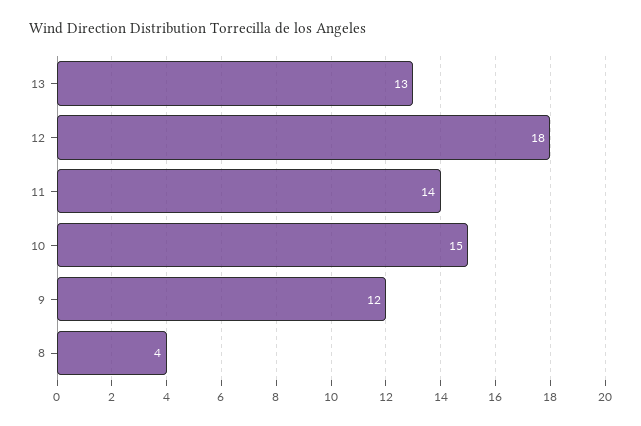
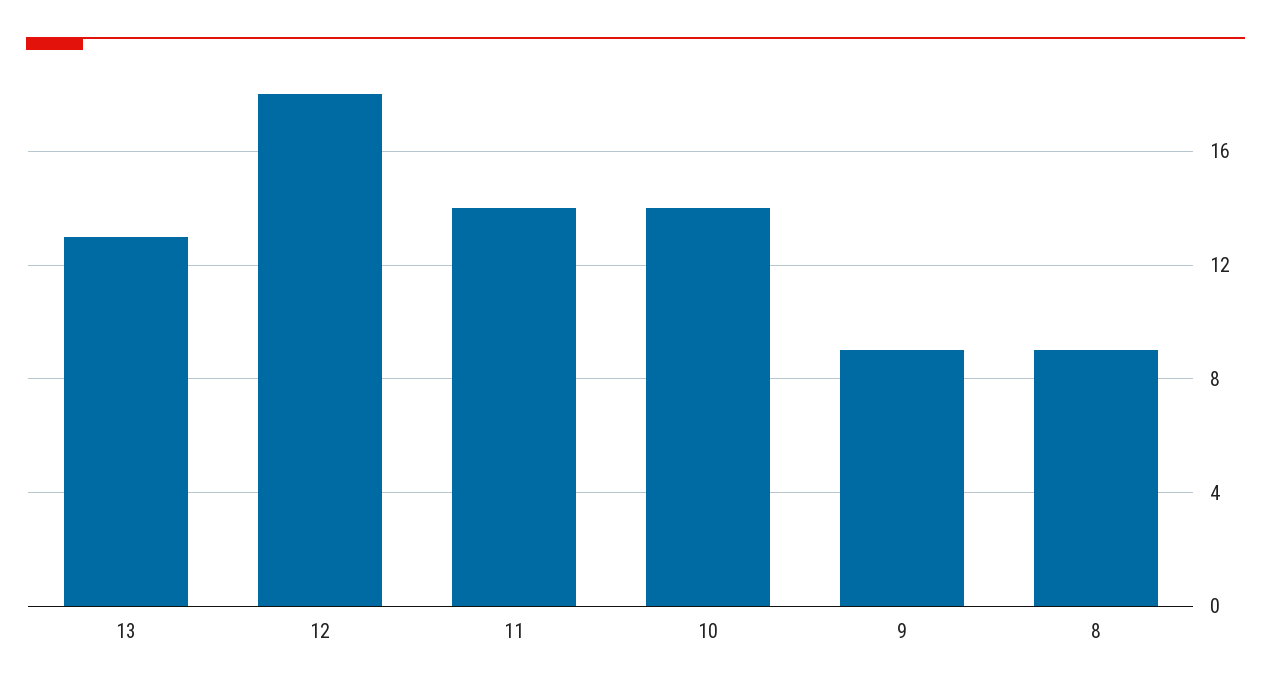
  {
    "13": 13,
    "12": 18,
    "11": 14,
-   "10": 15,
+   "10": 14,
-   "9": 12,
+   "9": 9,
-   "8": 4
+   "8": 9
  }

